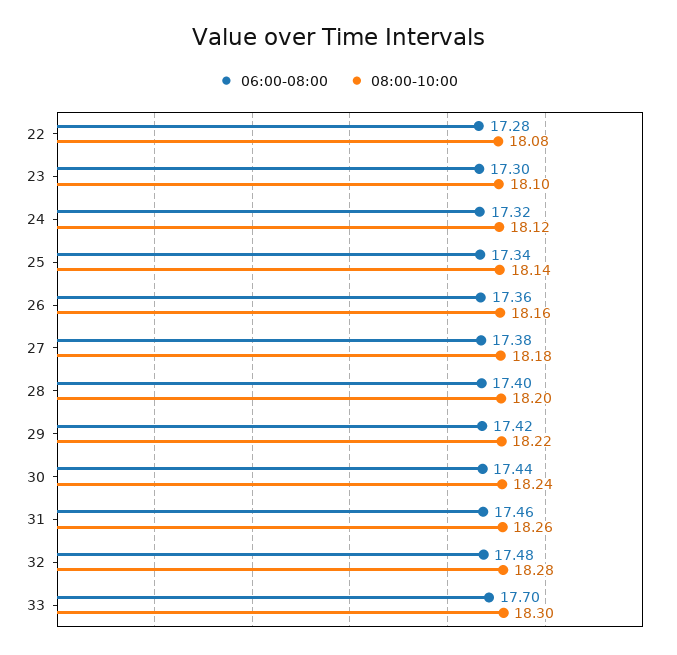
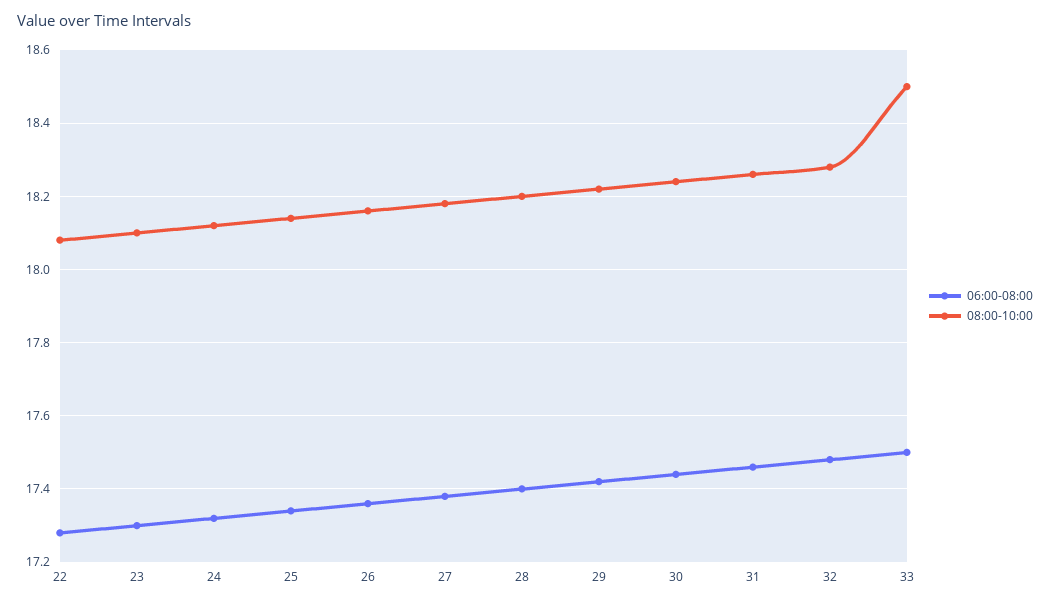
  {
    "06:00-08:00": {
      "22": 17.28,
      "23": 17.3,
      "24": 17.32,
      "25": 17.34,
      "26": 17.36,
      "27": 17.38,
      "28": 17.4,
      "29": 17.42,
      "30": 17.44,
      "31": 17.46,
      "32": 17.48,
-     "33": 17.7
+     "33": 17.5
    },
    "08:00-10:00": {
      "22": 18.08,
      "23": 18.1,
      "24": 18.12,
      "25": 18.14,
      "26": 18.16,
      "27": 18.18,
      "28": 18.2,
      "29": 18.22,
      "30": 18.24,
      "31": 18.26,
      "32": 18.28,
-     "33": 18.3
+     "33": 18.5
    }
  }

